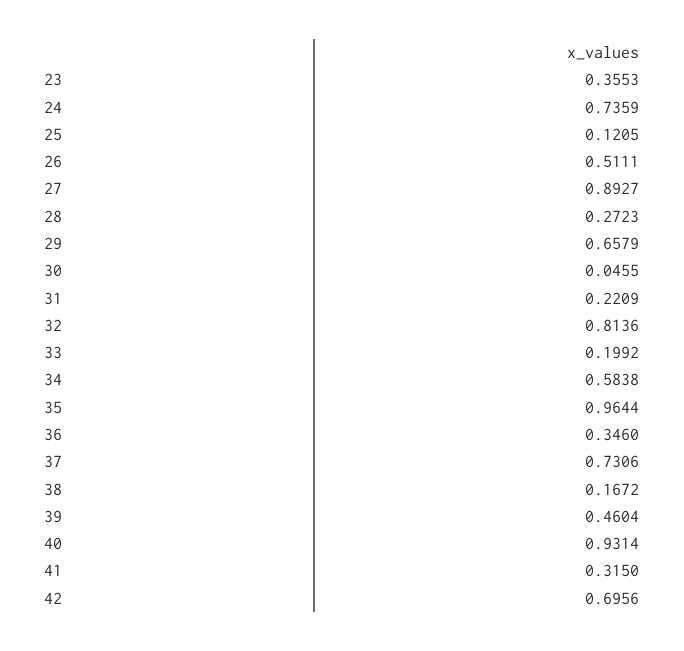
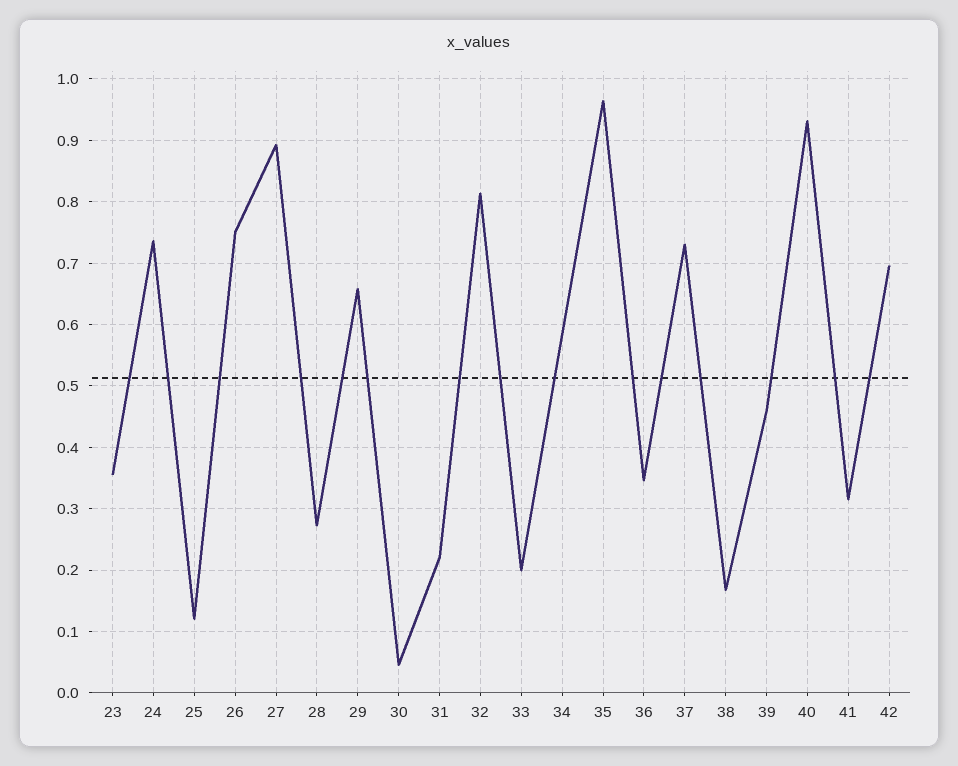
  {
    "23": 0.3553,
    "24": 0.7359,
    "25": 0.1205,
-   "26": 0.5111,
+   "26": 0.75,
    "27": 0.8927,
    "28": 0.2723,
    "29": 0.6579,
    "30": 0.0455,
    "31": 0.2209,
    "32": 0.8136,
    "33": 0.1992,
    "34": 0.5838,
    "35": 0.9644,
    "36": 0.346,
    "37": 0.7306,
    "38": 0.1672,
    "39": 0.4604,
    "40": 0.9314,
    "41": 0.315,
    "42": 0.6956
  }

